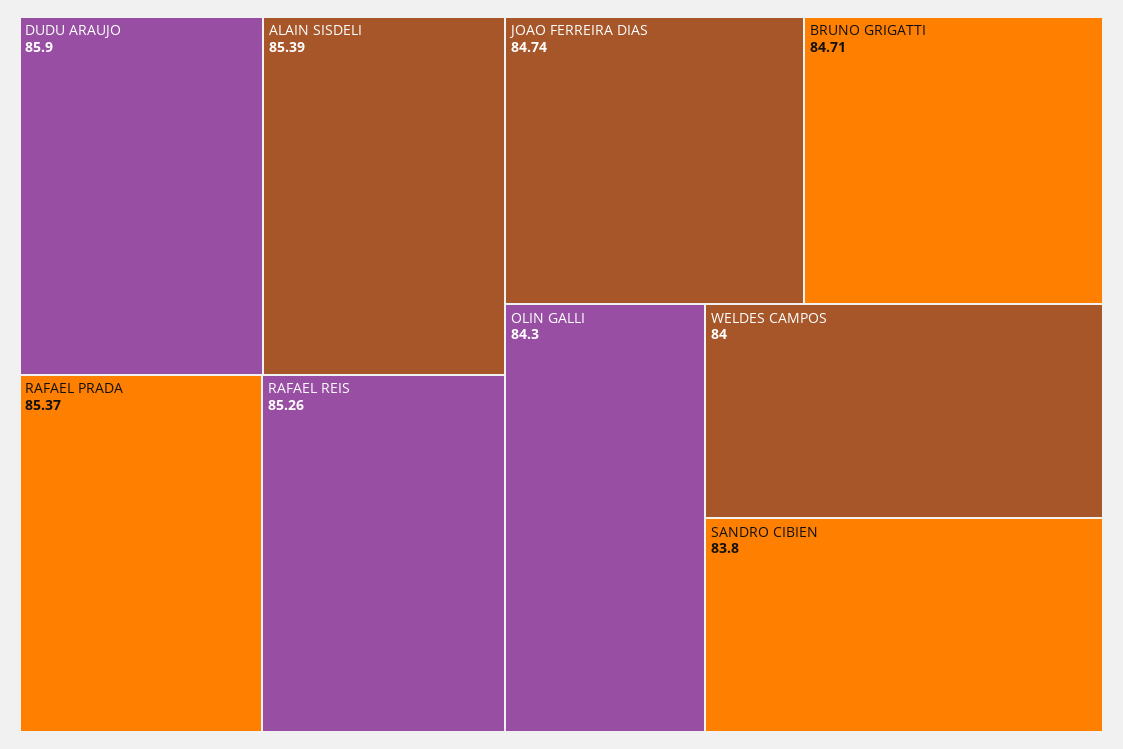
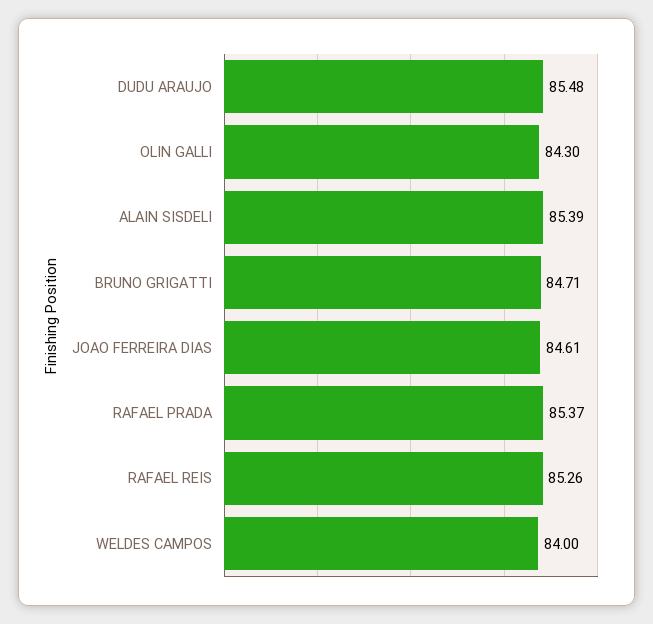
  {
-   "DUDU ARAUJO": 85.9,
+   "DUDU ARAUJO": 85.48,
    "ALAIN SISDELI": 85.39,
    "RAFAEL PRADA": 85.37,
    "RAFAEL REIS": 85.26,
-   "JOAO FERREIRA DIAS": 84.74,
+   "JOAO FERREIRA DIAS": 84.61,
    "BRUNO GRIGATTI": 84.71,
    "OLIN GALLI": 84.3,
-   "WELDES CAMPOS": 84,
+   "WELDES CAMPOS": 84
-   "SANDRO CIBIEN": 83.8
  }

